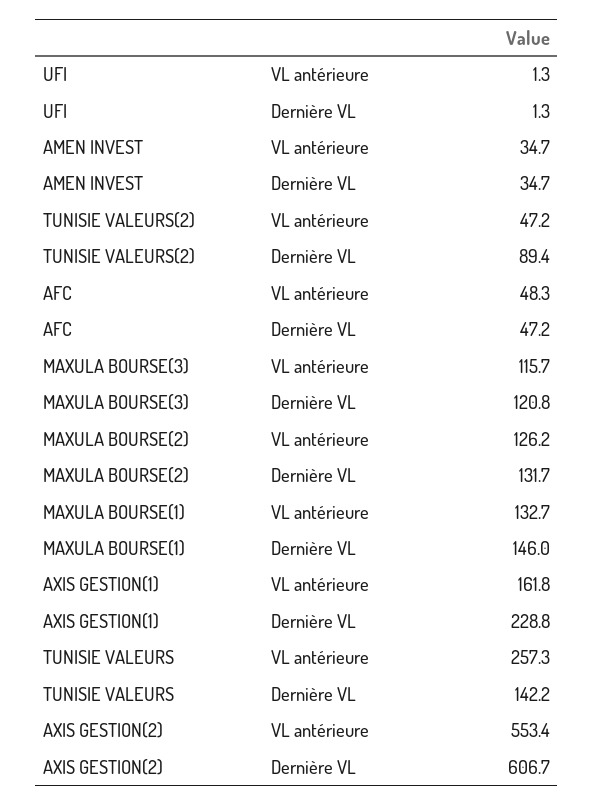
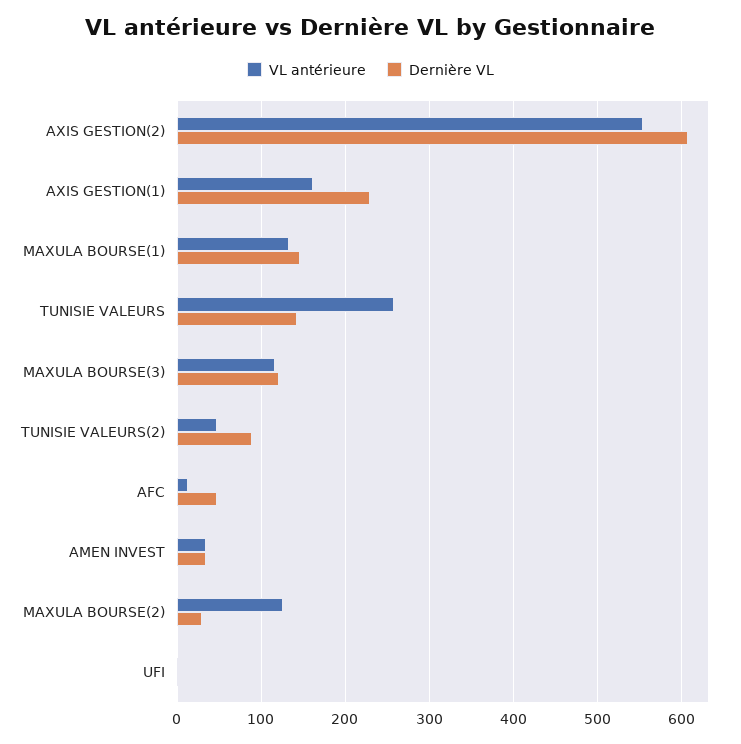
  {
    "VL antérieure": {
      "UFI": 1.3,
      "AMEN INVEST": 34.7,
      "TUNISIE VALEURS(2)": 47.2,
-     "AFC": 48.3,
+     "AFC": 10,
      "MAXULA BOURSE(3)": 115.7,
      "MAXULA BOURSE(2)": 126.2,
      "MAXULA BOURSE(1)": 132.7,
      "AXIS GESTION(1)": 161.8,
      "TUNISIE VALEURS": 257.3,
      "AXIS GESTION(2)": 553.4
    },
    "Dernière VL": {
      "UFI": 1.3,
      "AMEN INVEST": 34.7,
      "TUNISIE VALEURS(2)": 89.4,
      "AFC": 47.2,
      "MAXULA BOURSE(3)": 120.8,
-     "MAXULA BOURSE(2)": 131.7,
+     "MAXULA BOURSE(2)": 30,
      "MAXULA BOURSE(1)": 146,
      "AXIS GESTION(1)": 228.8,
      "TUNISIE VALEURS": 142.2,
      "AXIS GESTION(2)": 606.7
    }
  }

